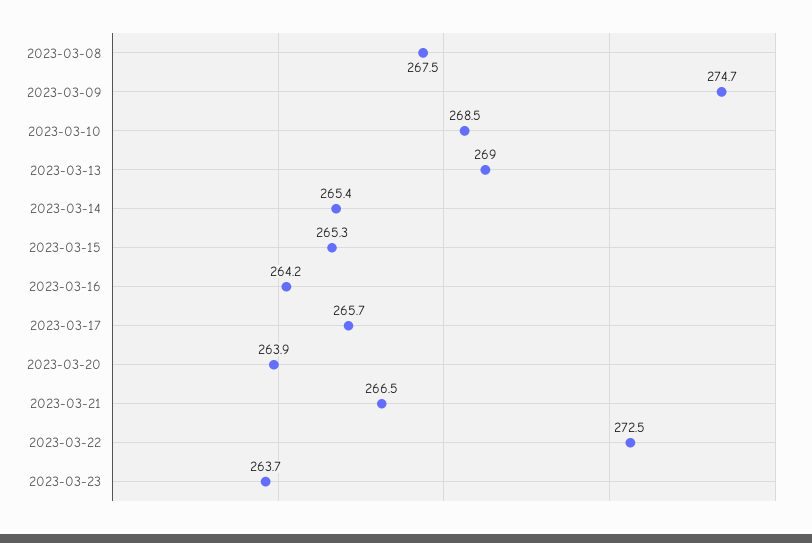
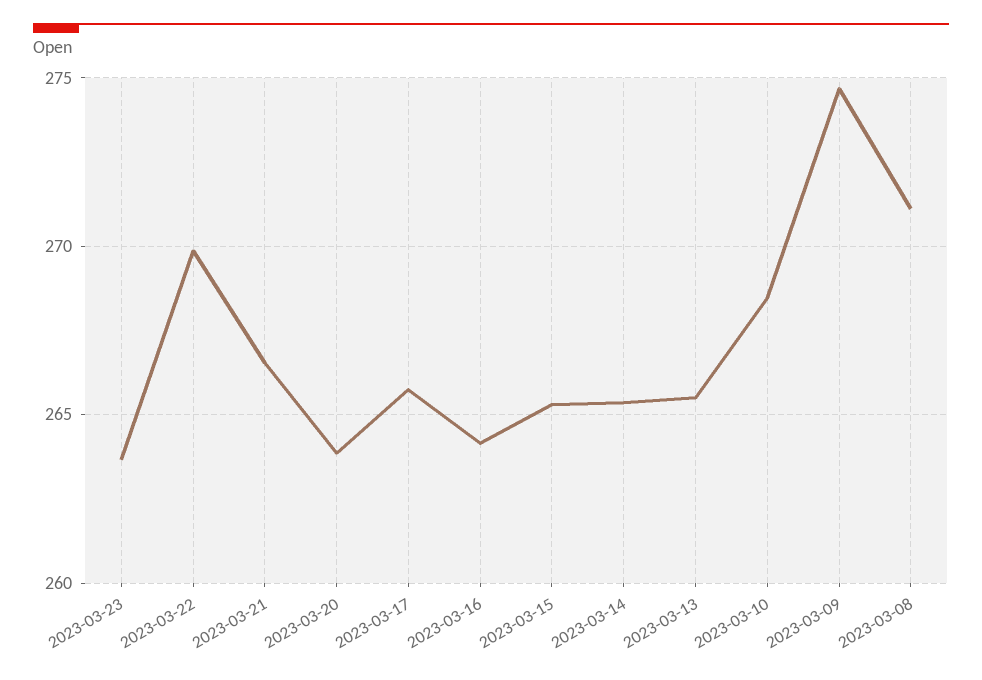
  {
-   "2023-03-08": 267.5,
+   "2023-03-08": 271,
    "2023-03-09": 274.7,
    "2023-03-10": 268.5,
-   "2023-03-13": 269,
+   "2023-03-13": 265.5,
    "2023-03-14": 265.4,
    "2023-03-15": 265.3,
    "2023-03-16": 264.2,
    "2023-03-17": 265.7,
    "2023-03-20": 263.9,
    "2023-03-21": 266.5,
-   "2023-03-22": 272.5,
+   "2023-03-22": 270,
    "2023-03-23": 263.7
  }

